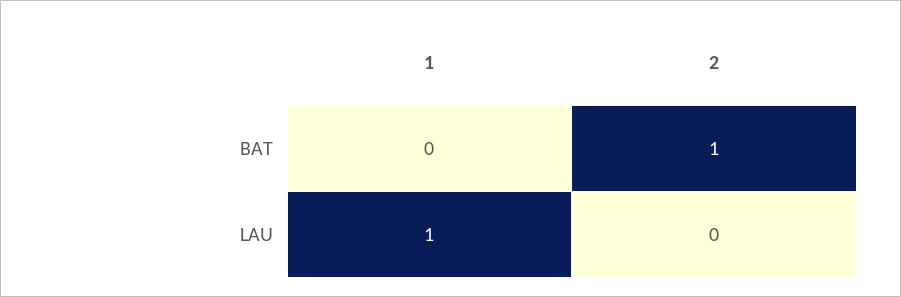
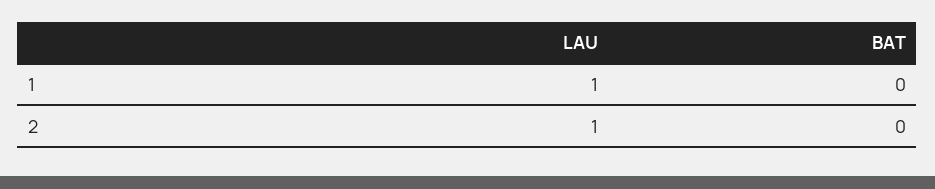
  {
    "1": {
      "BAT": 0,
      "LAU": 1
    },
    "2": {
-     "BAT": 1,
+     "BAT": 0,
-     "LAU": 0
+     "LAU": 1
    }
  }

